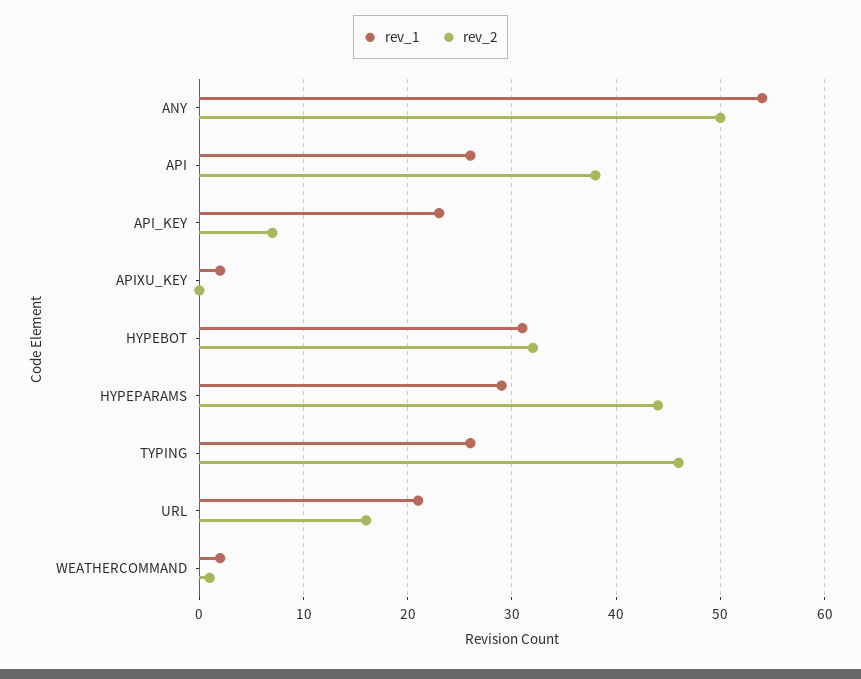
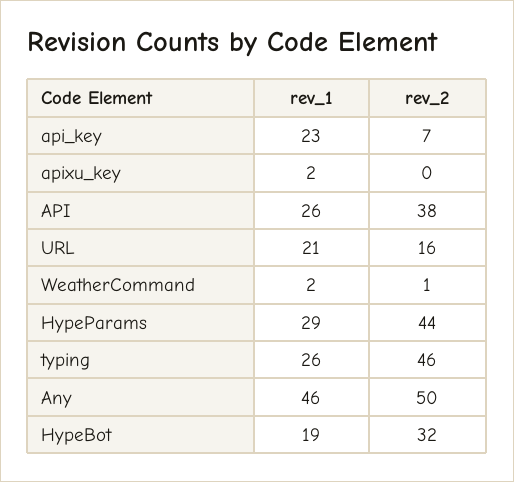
  {
    "rev_1": {
-     "ANY": 54,
+     "ANY": 46,
      "API": 26,
      "API_KEY": 23,
      "APIXU_KEY": 2,
-     "HYPEBOT": 31,
+     "HYPEBOT": 19,
      "HYPEPARAMS": 29,
      "TYPING": 26,
      "URL": 21,
      "WEATHERCOMMAND": 2
    },
    "rev_2": {
      "ANY": 50,
      "API": 38,
      "API_KEY": 7,
      "APIXU_KEY": 0,
      "HYPEBOT": 32,
      "HYPEPARAMS": 44,
      "TYPING": 46,
      "URL": 16,
      "WEATHERCOMMAND": 1
    }
  }

